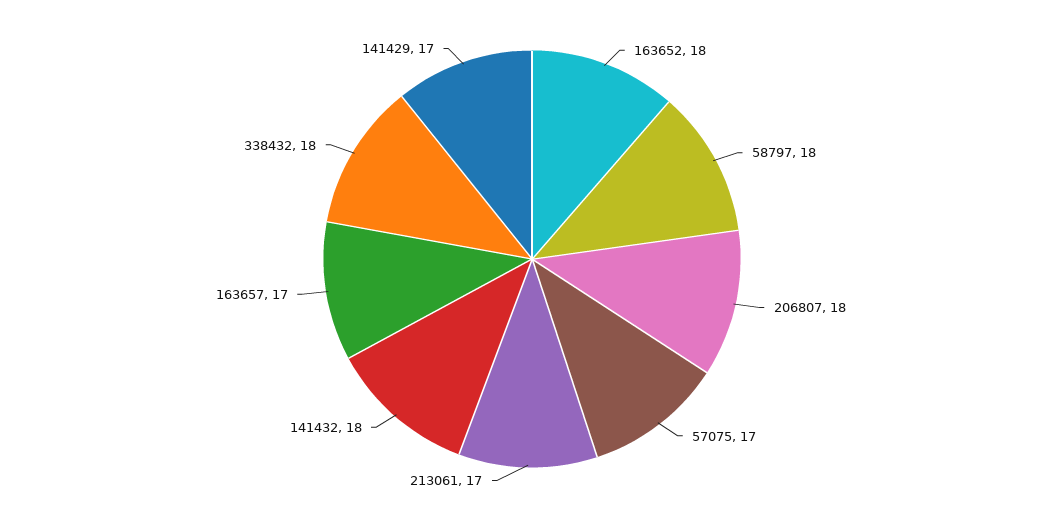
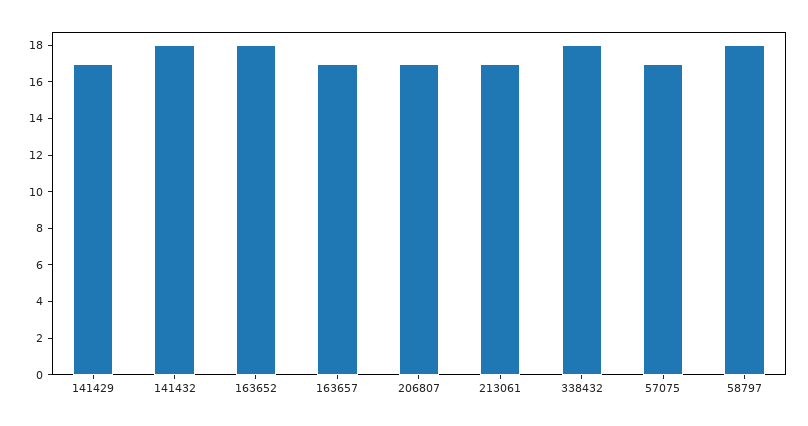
  {
    "163652": 18,
    "58797": 18,
-   "206807": 18,
+   "206807": 17,
    "57075": 17,
    "213061": 17,
    "141432": 18,
    "163657": 17,
    "338432": 18,
    "141429": 17
  }

